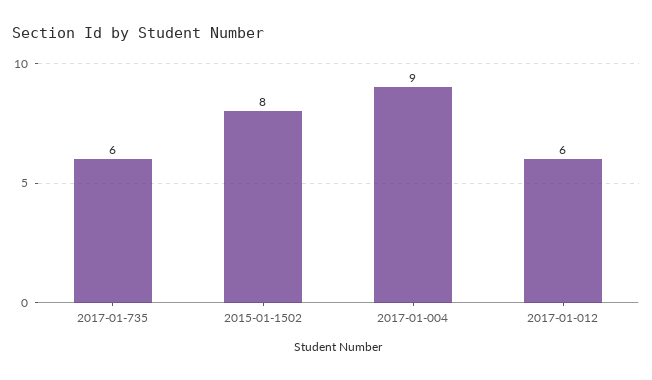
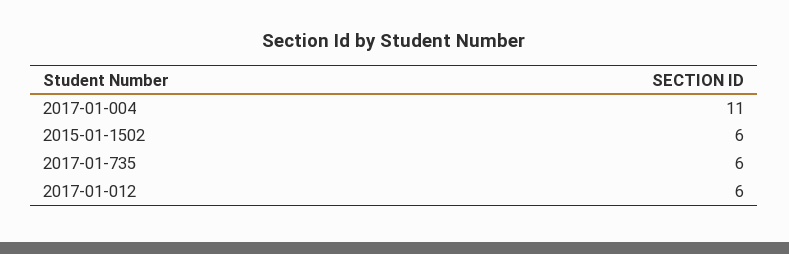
  {
    "2017-01-735": 6,
-   "2015-01-1502": 8,
+   "2015-01-1502": 6,
-   "2017-01-004": 9,
+   "2017-01-004": 11,
    "2017-01-012": 6
  }

